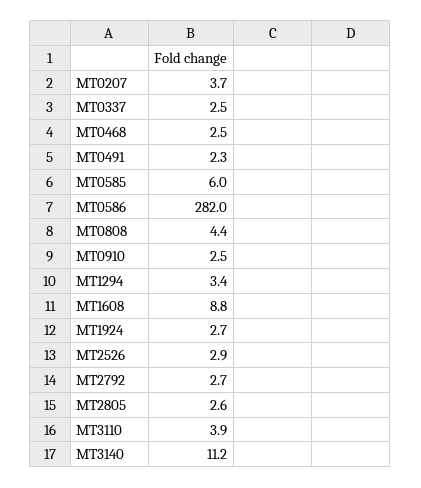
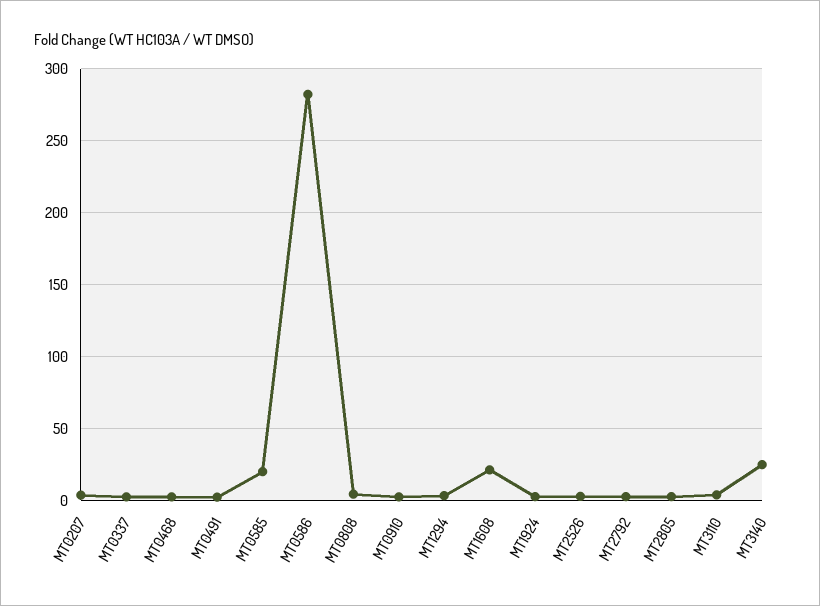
  {
    "MT0207": 3.7,
    "MT0337": 2.5,
    "MT0468": 2.5,
    "MT0491": 2.3,
-   "MT0585": 6,
+   "MT0585": 20,
    "MT0586": 282,
    "MT0808": 4.4,
    "MT0910": 2.5,
    "MT1294": 3.4,
-   "MT1608": 8.8,
+   "MT1608": 20,
    "MT1924": 2.7,
    "MT2526": 2.9,
    "MT2792": 2.7,
    "MT2805": 2.6,
    "MT3110": 3.9,
-   "MT3140": 11.2
+   "MT3140": 25
  }

